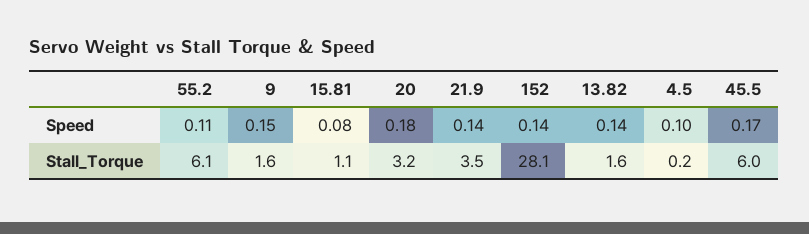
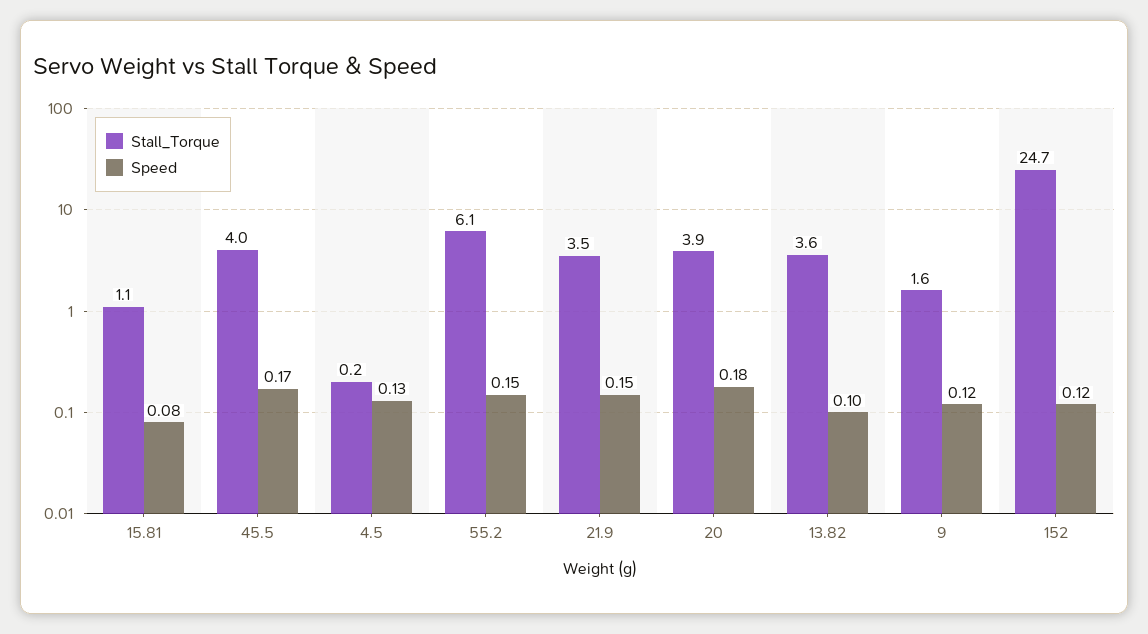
  {
    "Speed": {
-     "55.2": 0.11,
+     "55.2": 0.15,
-     "9": 0.15,
+     "9": 0.12,
      "15.81": 0.08,
      "20": 0.18,
-     "21.9": 0.14,
+     "21.9": 0.15,
-     "152": 0.14,
+     "152": 0.12,
-     "13.82": 0.14,
+     "13.82": 0.1,
-     "4.5": 0.1,
+     "4.5": 0.13,
      "45.5": 0.17
    },
    "Stall_Torque": {
      "55.2": 6.1,
      "9": 1.6,
      "15.81": 1.1,
-     "20": 3.2,
+     "20": 3.9,
      "21.9": 3.5,
-     "152": 28.1,
+     "152": 24.7,
-     "13.82": 1.6,
+     "13.82": 3.6,
      "4.5": 0.2,
-     "45.5": 6
+     "45.5": 4
    }
  }

